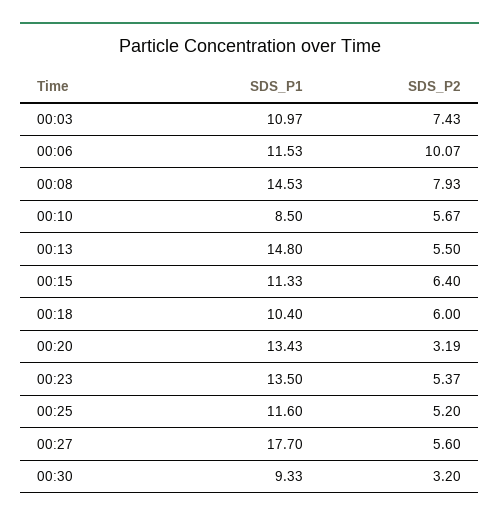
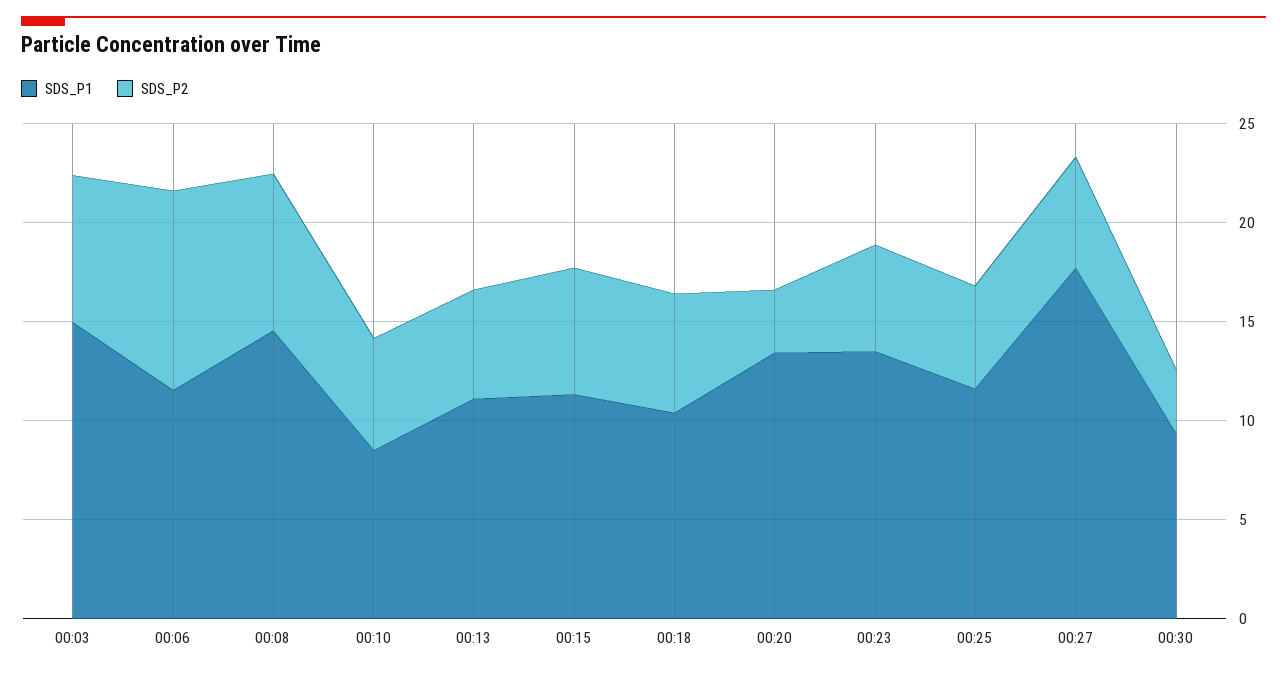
  {
    "SDS_P1": {
-     "00:03": 10.97,
+     "00:03": 15,
      "00:06": 11.53,
      "00:08": 14.53,
      "00:10": 8.5,
-     "00:13": 14.8,
+     "00:13": 11,
      "00:15": 11.33,
      "00:18": 10.4,
      "00:20": 13.43,
      "00:23": 13.5,
      "00:25": 11.6,
      "00:27": 17.7,
      "00:30": 9.33
    },
    "SDS_P2": {
      "00:03": 7.43,
      "00:06": 10.07,
      "00:08": 7.93,
      "00:10": 5.67,
      "00:13": 5.5,
      "00:15": 6.4,
      "00:18": 6,
      "00:20": 3.19,
      "00:23": 5.37,
      "00:25": 5.2,
      "00:27": 5.6,
      "00:30": 3.2
    }
  }

